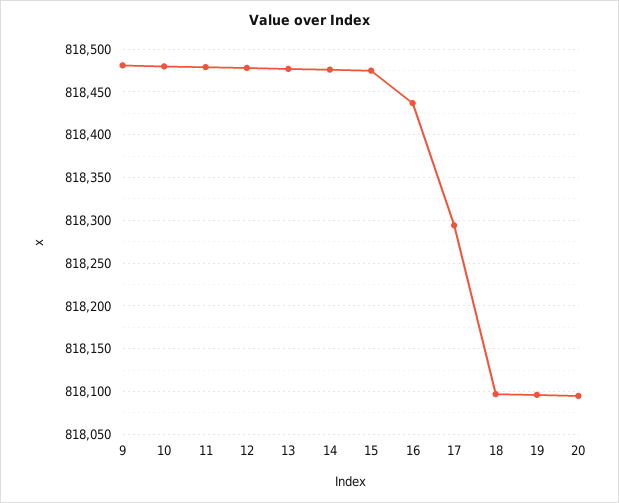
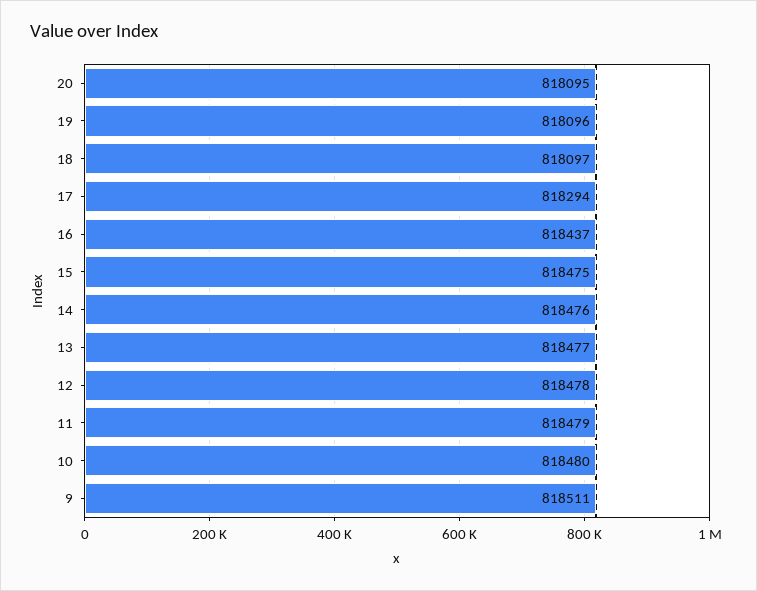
  {
-   "9": 818480,
+   "9": 818511,
    "10": 818480,
    "11": 818479,
    "12": 818478,
    "13": 818477,
    "14": 818476,
    "15": 818475,
    "16": 818437,
    "17": 818294,
    "18": 818097,
    "19": 818096,
    "20": 818095
  }

